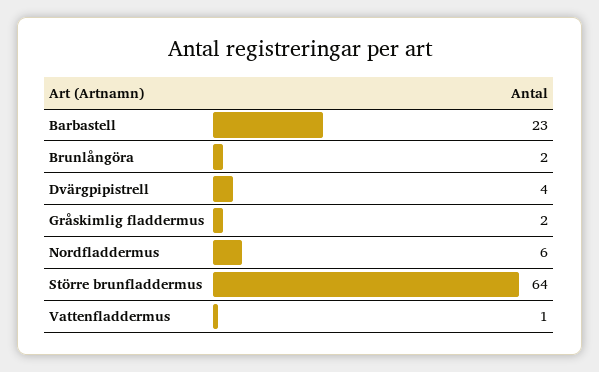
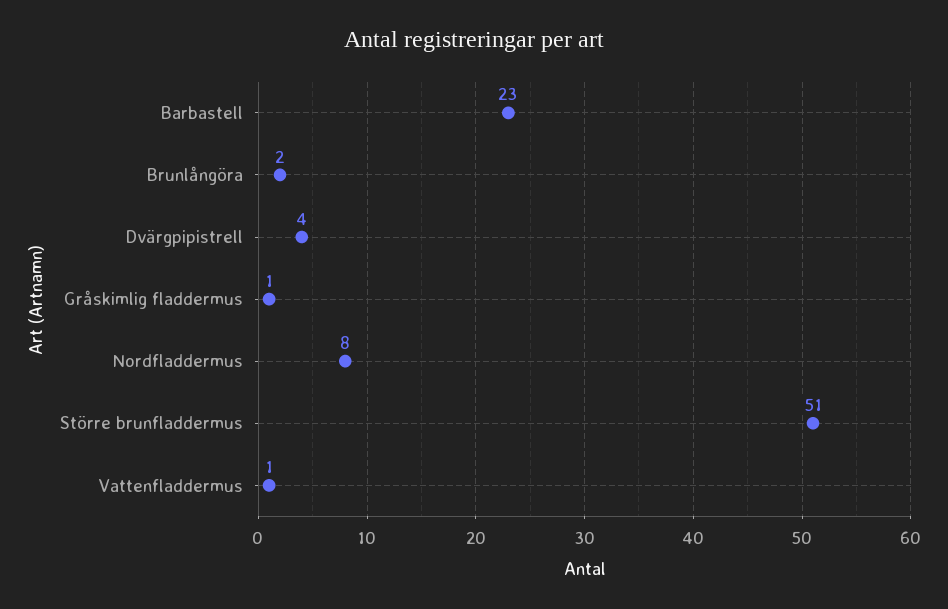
  {
    "Barbastell": 23,
    "Brunlångöra": 2,
    "Dvärgpipistrell": 4,
-   "Gråskimlig fladdermus": 2,
+   "Gråskimlig fladdermus": 1,
-   "Nordfladdermus": 6,
+   "Nordfladdermus": 8,
-   "Större brunfladdermus": 64,
+   "Större brunfladdermus": 51,
    "Vattenfladdermus": 1
  }

